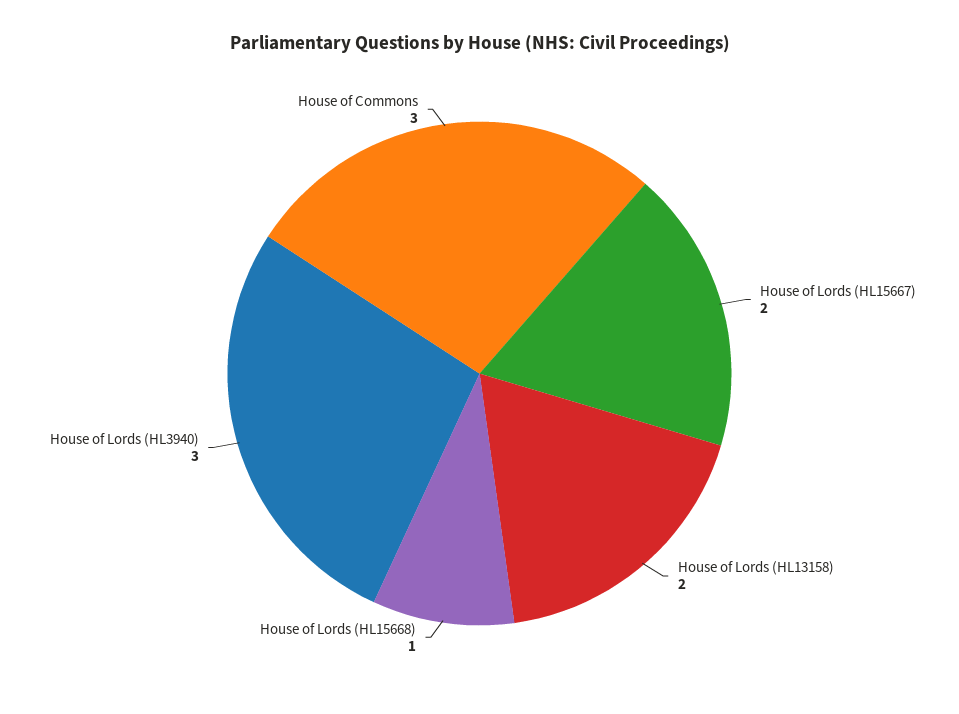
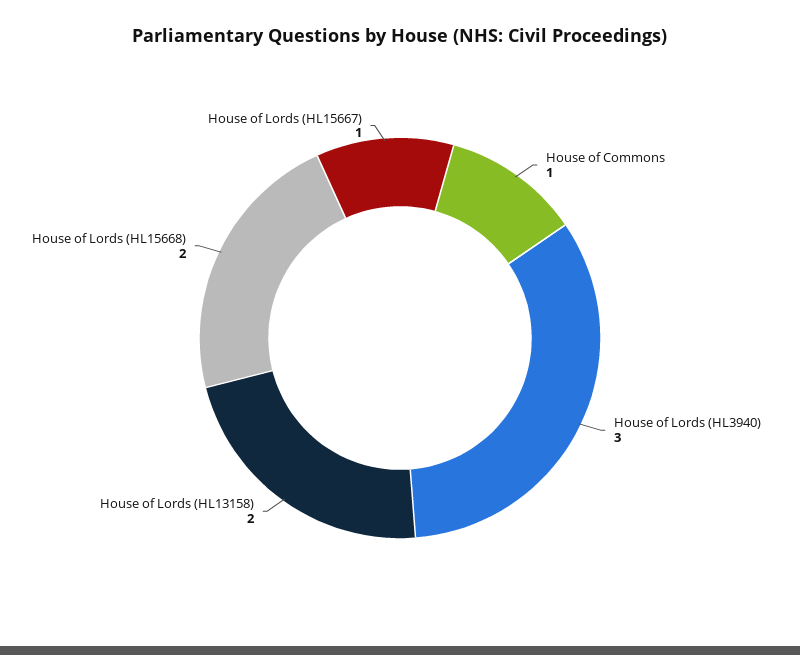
  {
-   "House of Lords (HL15667)": 2,
+   "House of Lords (HL15667)": 1,
    "House of Lords (HL13158)": 2,
-   "House of Lords (HL15668)": 1,
+   "House of Lords (HL15668)": 2,
    "House of Lords (HL3940)": 3,
-   "House of Commons": 3
+   "House of Commons": 1
  }

